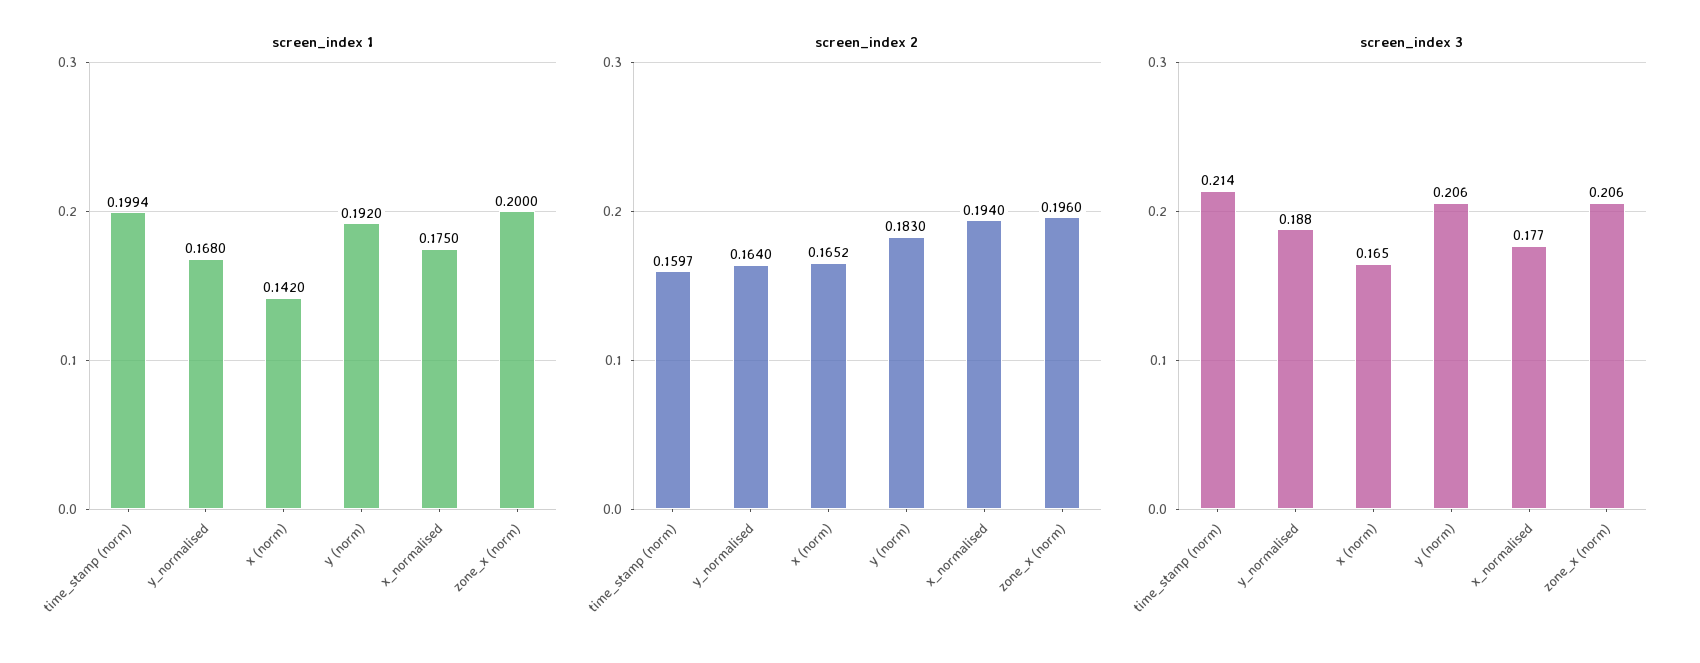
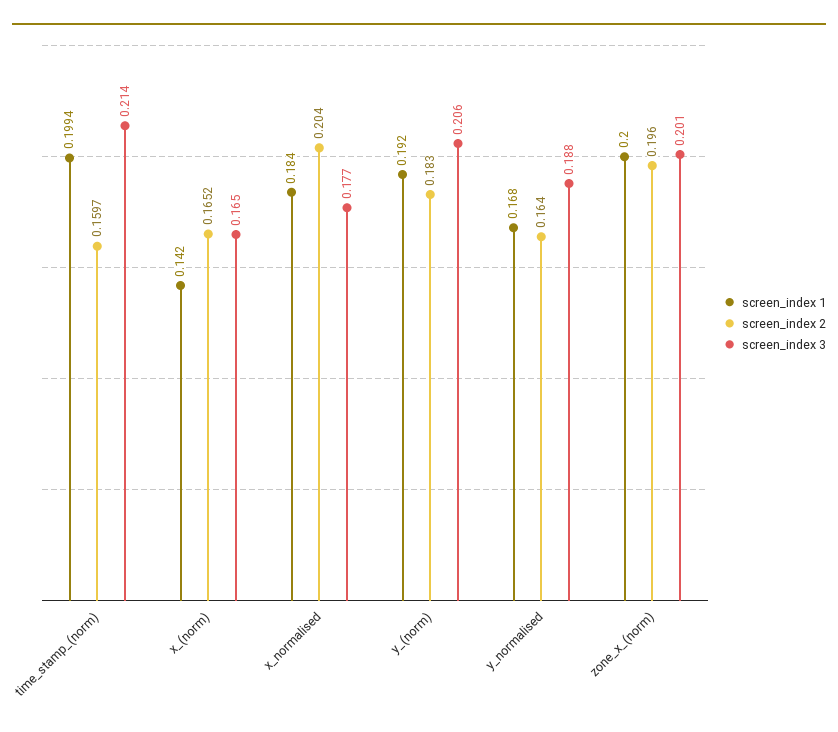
  {
    "screen_index 1": {
      "time_stamp (norm)": 0.1994,
      "y_normalised": 0.168,
      "x (norm)": 0.142,
      "y (norm)": 0.192,
-     "x_normalised": 0.175,
+     "x_normalised": 0.184,
      "zone_x (norm)": 0.2
    },
    "screen_index 2": {
      "time_stamp (norm)": 0.1597,
      "y_normalised": 0.164,
      "x (norm)": 0.1652,
      "y (norm)": 0.183,
-     "x_normalised": 0.194,
+     "x_normalised": 0.204,
      "zone_x (norm)": 0.196
    },
    "screen_index 3": {
      "time_stamp (norm)": 0.214,
      "y_normalised": 0.188,
      "x (norm)": 0.165,
      "y (norm)": 0.206,
      "x_normalised": 0.177,
-     "zone_x (norm)": 0.206
+     "zone_x (norm)": 0.201
    }
  }

